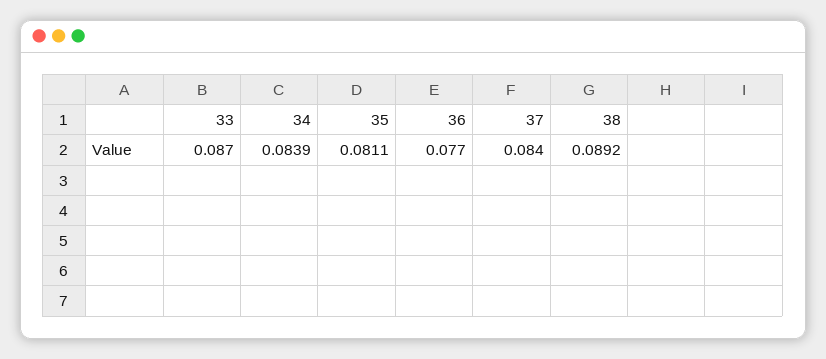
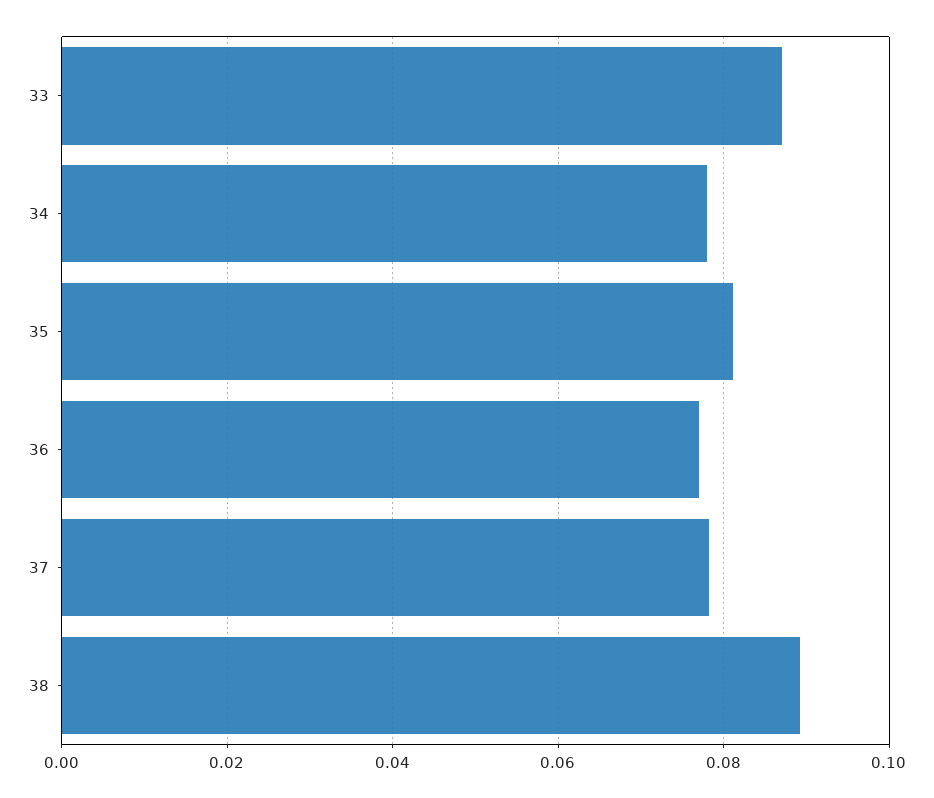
  {
    "33": 0.087,
-   "34": 0.0839,
+   "34": 0.078,
    "35": 0.0811,
    "36": 0.077,
-   "37": 0.084,
+   "37": 0.078,
    "38": 0.0892
  }

